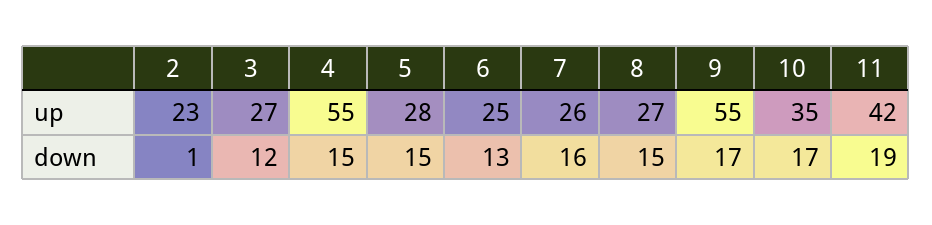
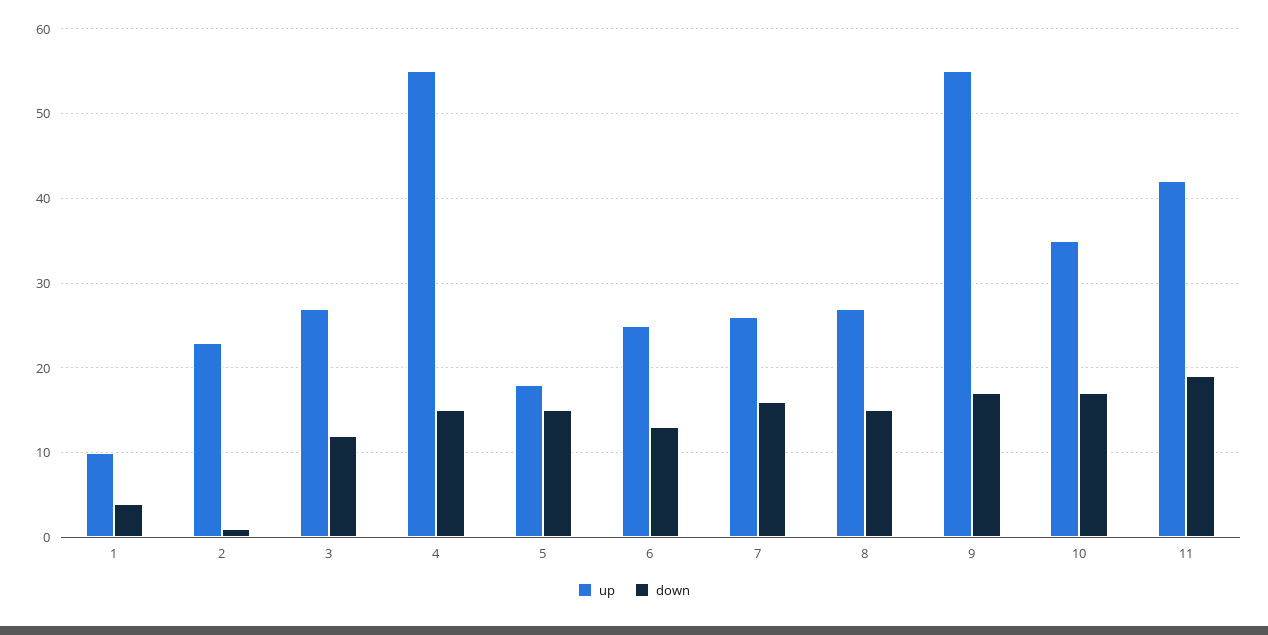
  {
    "up": {
      "2": 23,
      "3": 27,
      "4": 55,
-     "5": 28,
+     "5": 18,
      "6": 25,
      "7": 26,
      "8": 27,
      "9": 55,
      "10": 35,
-     "11": 42
+     "11": 42,
+     "1": 10
    },
    "down": {
      "2": 1,
      "3": 12,
      "4": 15,
      "5": 15,
      "6": 13,
      "7": 16,
      "8": 15,
      "9": 17,
      "10": 17,
-     "11": 19
+     "11": 19,
+     "1": 4
    }
  }

